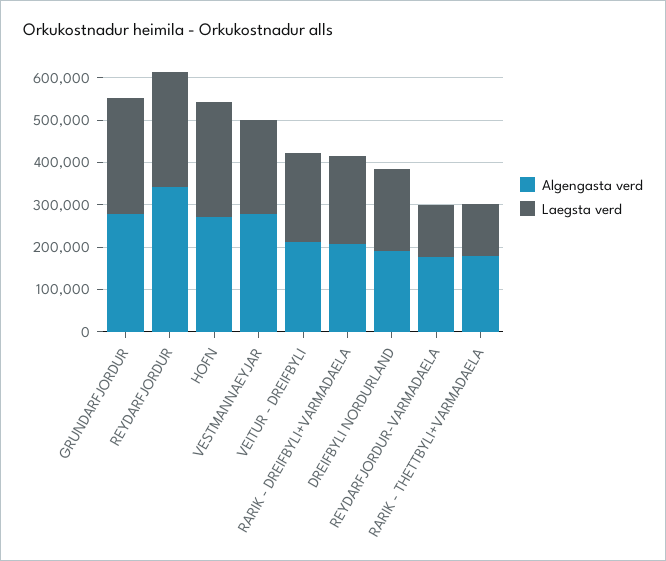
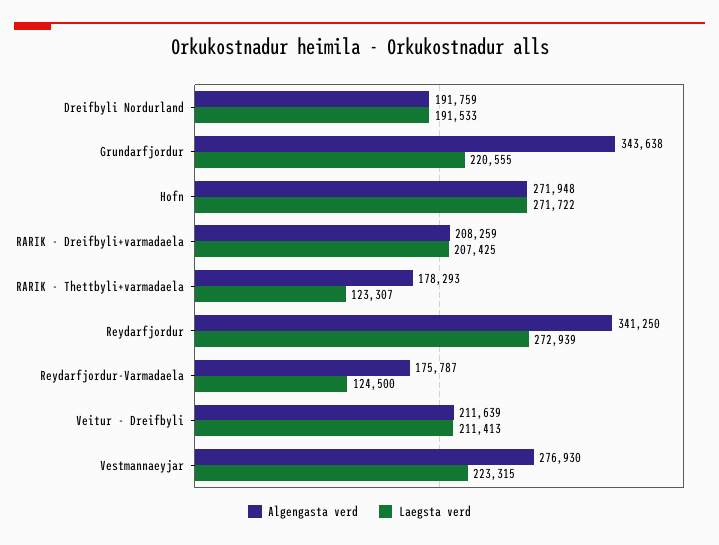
  {
    "Algengasta verd": {
-     "GRUNDARFJORDUR": 280000,
+     "GRUNDARFJORDUR": 343638,
      "REYDARFJORDUR": 341250,
      "HOFN": 271948,
      "VESTMANNAEYJAR": 276930,
      "VEITUR - DREIFBYLI": 211639,
      "RARIK - DREIFBYLI+VARMADAELA": 208259,
      "DREIFBYLI NORDURLAND": 191759,
      "REYDARFJORDUR-VARMADAELA": 175787,
      "RARIK - THETTBYLI+VARMADAELA": 178293
    },
    "Laegsta verd": {
-     "GRUNDARFJORDUR": 280000,
+     "GRUNDARFJORDUR": 220555,
      "REYDARFJORDUR": 272939,
      "HOFN": 271722,
      "VESTMANNAEYJAR": 223315,
      "VEITUR - DREIFBYLI": 211413,
      "RARIK - DREIFBYLI+VARMADAELA": 207425,
      "DREIFBYLI NORDURLAND": 191533,
      "REYDARFJORDUR-VARMADAELA": 124500,
      "RARIK - THETTBYLI+VARMADAELA": 123307
    }
  }

